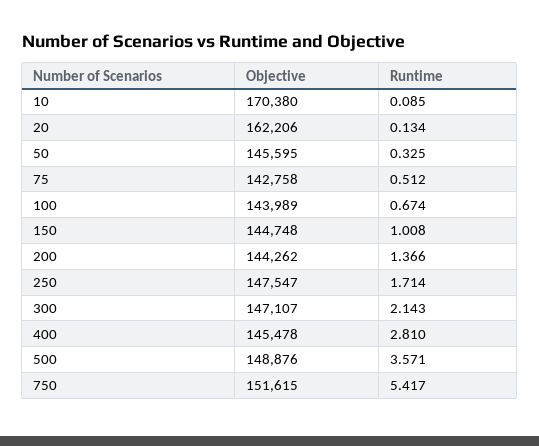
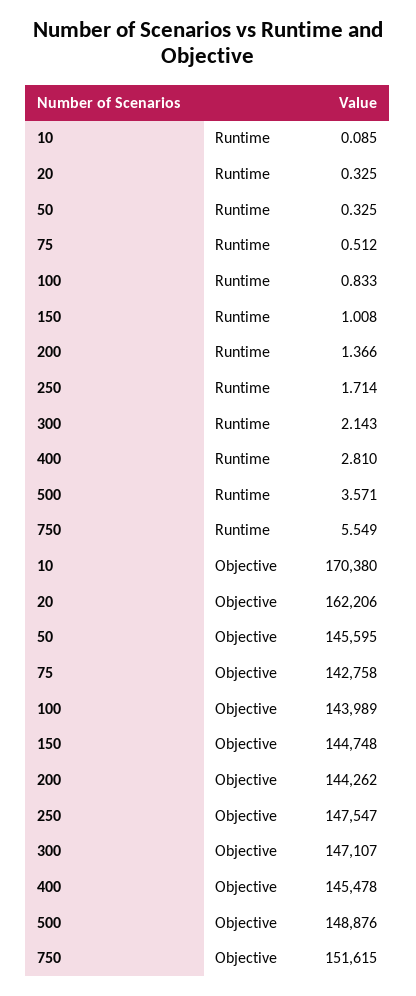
  {
    "Objective": {
      "10": 170380,
      "20": 162206,
      "50": 145595,
      "75": 142758,
      "100": 143989,
      "150": 144748,
      "200": 144262,
      "250": 147547,
      "300": 147107,
      "400": 145478,
      "500": 148876,
      "750": 151615
    },
    "Runtime": {
      "10": 0.085,
-     "20": 0.134,
+     "20": 0.325,
      "50": 0.325,
      "75": 0.512,
-     "100": 0.674,
+     "100": 0.833,
      "150": 1.008,
      "200": 1.366,
      "250": 1.714,
      "300": 2.143,
      "400": 2.81,
      "500": 3.571,
-     "750": 5.417
+     "750": 5.549
    }
  }

